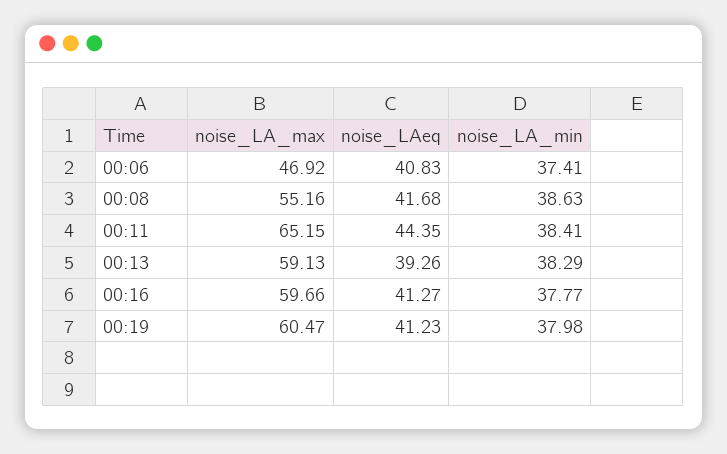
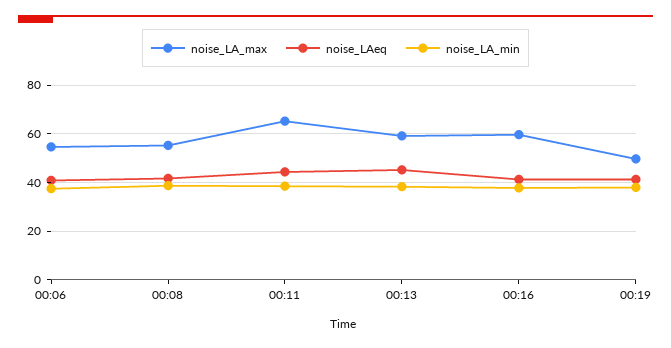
  {
    "noise_LA_max": {
-     "00:06": 46.92,
+     "00:06": 55,
      "00:08": 55.16,
      "00:11": 65.15,
      "00:13": 59.13,
      "00:16": 59.66,
-     "00:19": 60.47
+     "00:19": 50
    },
    "noise_LAeq": {
      "00:06": 40.83,
      "00:08": 41.68,
      "00:11": 44.35,
-     "00:13": 39.26,
+     "00:13": 45,
      "00:16": 41.27,
      "00:19": 41.23
    },
    "noise_LA_min": {
      "00:06": 37.41,
      "00:08": 38.63,
      "00:11": 38.41,
      "00:13": 38.29,
      "00:16": 37.77,
      "00:19": 37.98
    }
  }

